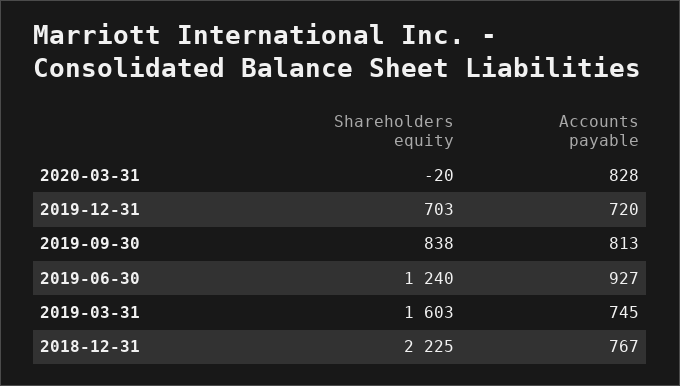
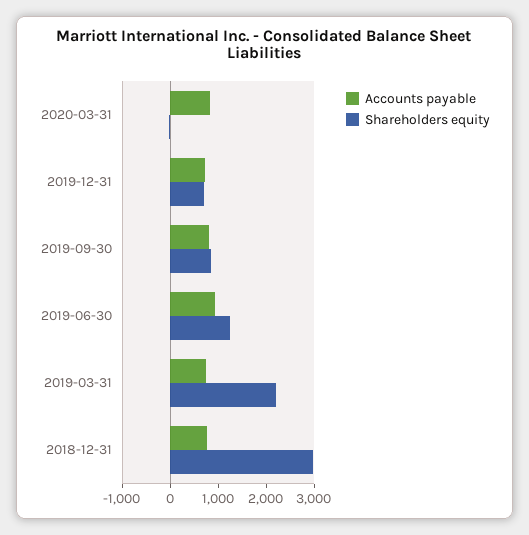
  {
    "Shareholders equity": {
      "2020-03-31": -20,
      "2019-12-31": 703,
      "2019-09-30": 838,
      "2019-06-30": 1240,
-     "2019-03-31": 1603,
+     "2019-03-31": 2200,
-     "2018-12-31": 2225
+     "2018-12-31": 3000
    },
    "Accounts payable": {
      "2020-03-31": 828,
      "2019-12-31": 720,
      "2019-09-30": 813,
      "2019-06-30": 927,
      "2019-03-31": 745,
      "2018-12-31": 767
    }
  }

